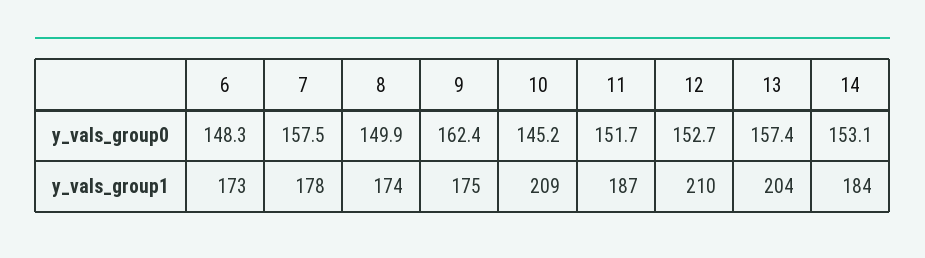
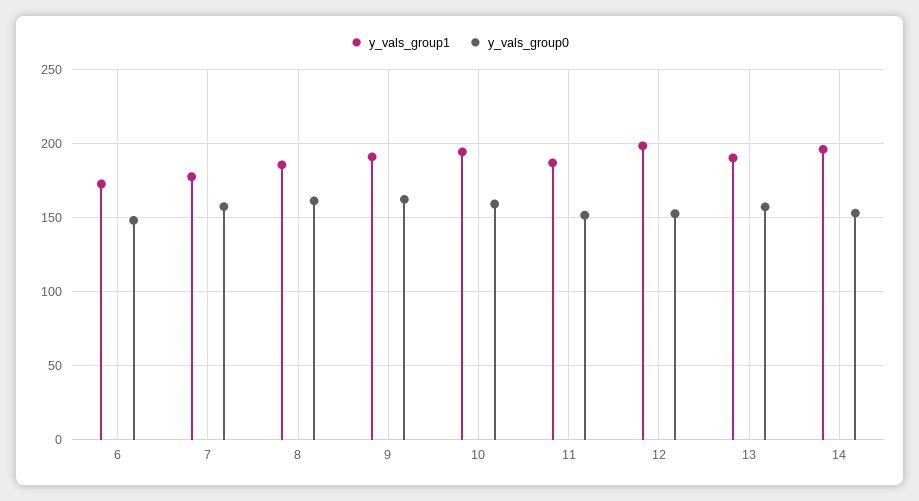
  {
    "y_vals_group0": {
      "6": 148.3,
      "7": 157.5,
-     "8": 149.9,
+     "8": 160,
      "9": 162.4,
-     "10": 145.2,
+     "10": 160,
      "11": 151.7,
      "12": 152.7,
      "13": 157.4,
      "14": 153.1
    },
    "y_vals_group1": {
      "6": 173,
      "7": 178,
-     "8": 174,
+     "8": 185,
-     "9": 175,
+     "9": 190,
-     "10": 209,
+     "10": 195,
      "11": 187,
-     "12": 210,
+     "12": 200,
-     "13": 204,
+     "13": 190,
-     "14": 184
+     "14": 195
    }
  }

